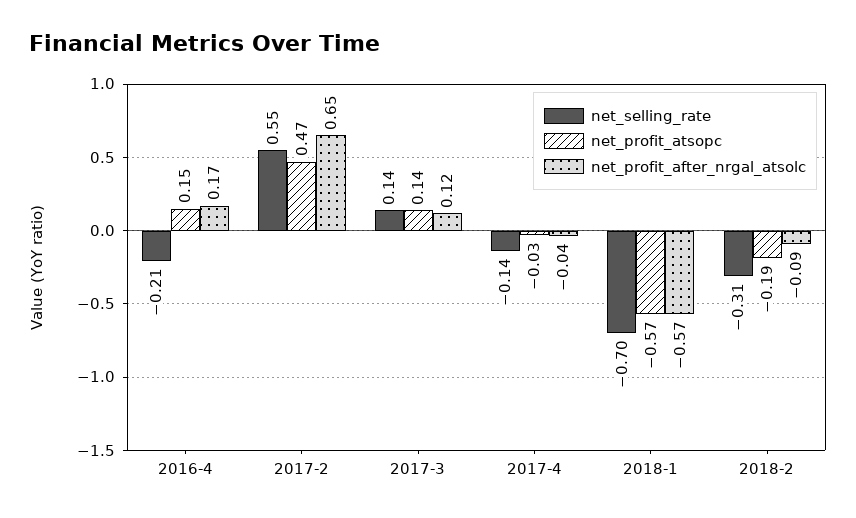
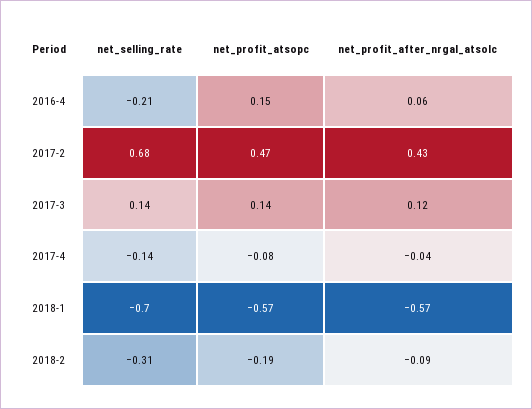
  {
    "net_selling_rate": {
      "2016-4": -0.21,
-     "2017-2": 0.55,
+     "2017-2": 0.68,
      "2017-3": 0.14,
      "2017-4": -0.14,
      "2018-1": -0.7,
      "2018-2": -0.31
    },
    "net_profit_atsopc": {
      "2016-4": 0.15,
      "2017-2": 0.47,
      "2017-3": 0.14,
-     "2017-4": -0.03,
+     "2017-4": -0.08,
      "2018-1": -0.57,
      "2018-2": -0.19
    },
    "net_profit_after_nrgal_atsolc": {
-     "2016-4": 0.17,
+     "2016-4": 0.06,
-     "2017-2": 0.65,
+     "2017-2": 0.43,
      "2017-3": 0.12,
      "2017-4": -0.04,
      "2018-1": -0.57,
      "2018-2": -0.09
    }
  }

